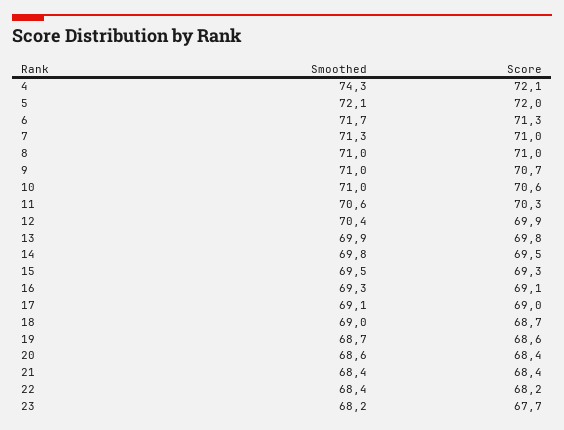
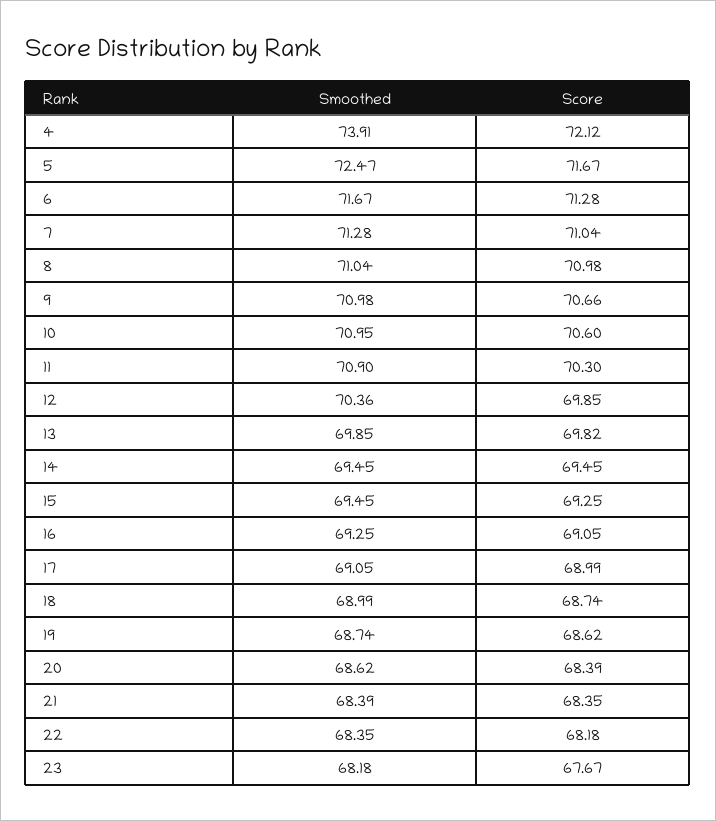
  {
    "Smoothed": {
-     "4": 74.3,
+     "4": 73.91,
-     "5": 72.1,
+     "5": 72.47,
      "6": 71.67,
      "7": 71.28,
      "8": 71.04,
      "9": 70.98,
      "10": 70.95,
-     "11": 70.6,
+     "11": 70.9,
      "12": 70.36,
      "13": 69.85,
-     "14": 69.8,
+     "14": 69.45,
      "15": 69.45,
      "16": 69.25,
      "17": 69.05,
      "18": 68.99,
      "19": 68.74,
      "20": 68.62,
      "21": 68.39,
      "22": 68.35,
      "23": 68.18
    },
    "Score": {
      "4": 72.12,
-     "5": 72,
+     "5": 71.67,
      "6": 71.28,
      "7": 71.04,
      "8": 70.98,
      "9": 70.66,
      "10": 70.6,
      "11": 70.3,
      "12": 69.85,
      "13": 69.82,
      "14": 69.45,
      "15": 69.25,
      "16": 69.05,
      "17": 68.99,
      "18": 68.74,
      "19": 68.62,
      "20": 68.39,
      "21": 68.35,
      "22": 68.18,
      "23": 67.67
    }
  }

